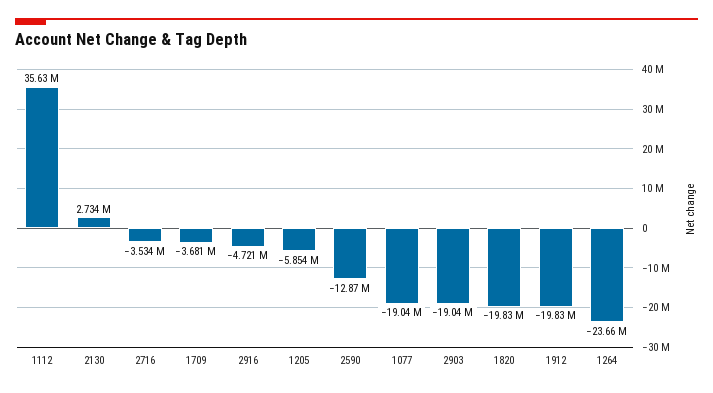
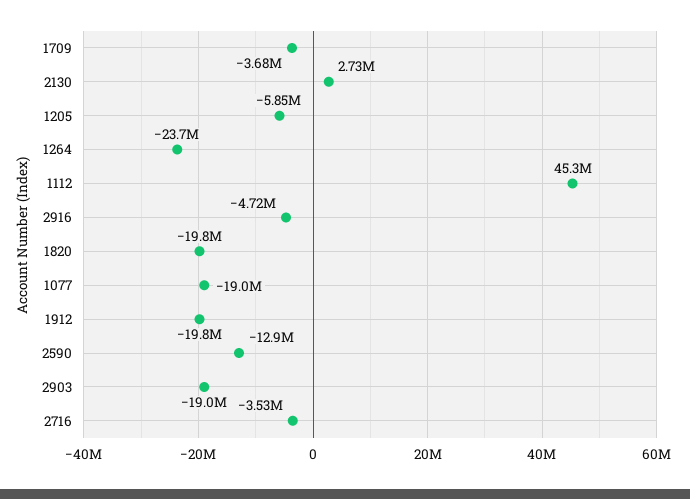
  {
-   "1112": 35630000,
+   "1112": 45300000,
    "2130": 2734000,
    "2716": -3534000,
    "1709": -3681000,
    "2916": -4721000,
    "1205": -5854000,
    "2590": -12870000,
    "1077": -19040000,
    "2903": -19040000,
    "1820": -19830000,
    "1912": -19830000,
    "1264": -23660000
  }

